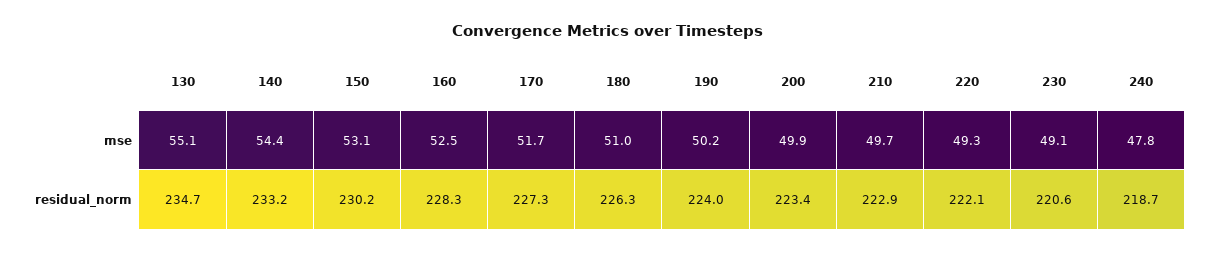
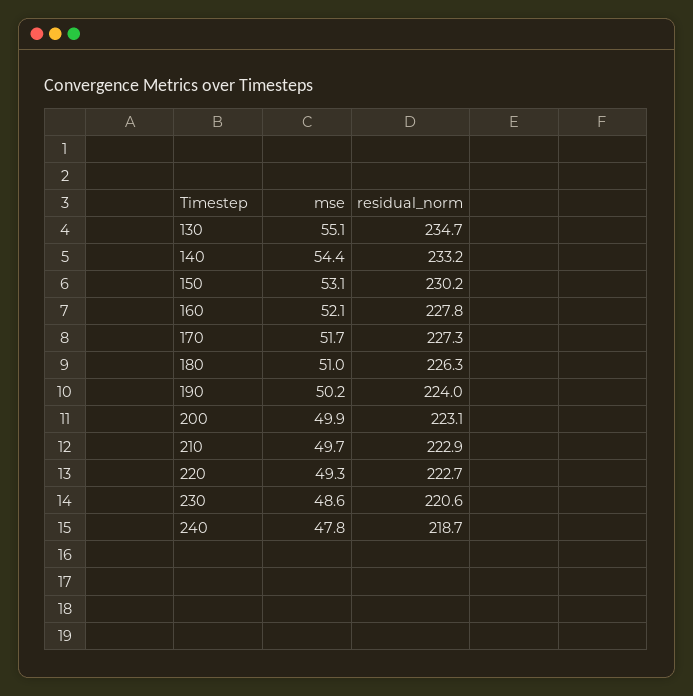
  {
    "130": {
      "mse": 55.1,
      "residual_norm": 234.7
    },
    "140": {
      "mse": 54.4,
      "residual_norm": 233.2
    },
    "150": {
      "mse": 53.1,
      "residual_norm": 230.2
    },
    "160": {
-     "mse": 52.5,
+     "mse": 52.1,
-     "residual_norm": 228.3
+     "residual_norm": 227.8
    },
    "170": {
      "mse": 51.7,
      "residual_norm": 227.3
    },
    "180": {
      "mse": 51,
      "residual_norm": 226.3
    },
    "190": {
      "mse": 50.2,
      "residual_norm": 224
    },
    "200": {
      "mse": 49.9,
-     "residual_norm": 223.4
+     "residual_norm": 223.1
    },
    "210": {
      "mse": 49.7,
      "residual_norm": 222.9
    },
    "220": {
      "mse": 49.3,
-     "residual_norm": 222.1
+     "residual_norm": 222.7
    },
    "230": {
-     "mse": 49.1,
+     "mse": 48.6,
      "residual_norm": 220.6
    },
    "240": {
      "mse": 47.8,
      "residual_norm": 218.7
    }
  }

